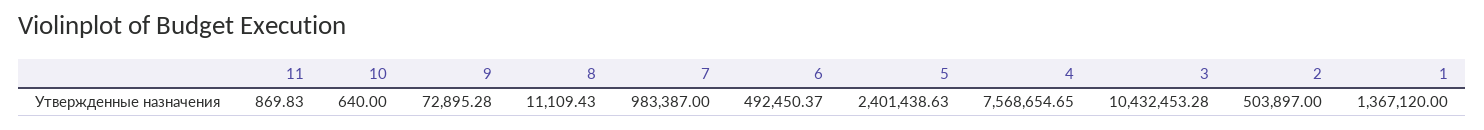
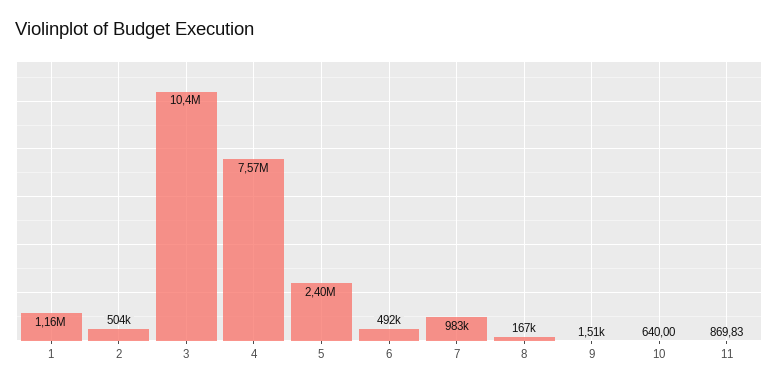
  {
    "11": 869.83,
    "10": 640,
-   "9": 72895.28,
+   "9": 1510,
-   "8": 11109.43,
+   "8": 167000,
    "7": 983387,
    "6": 492450.37,
    "5": 2401438.63,
    "4": 7568654.65,
    "3": 10432453.28,
    "2": 503897,
-   "1": 1367120
+   "1": 1160000
  }

